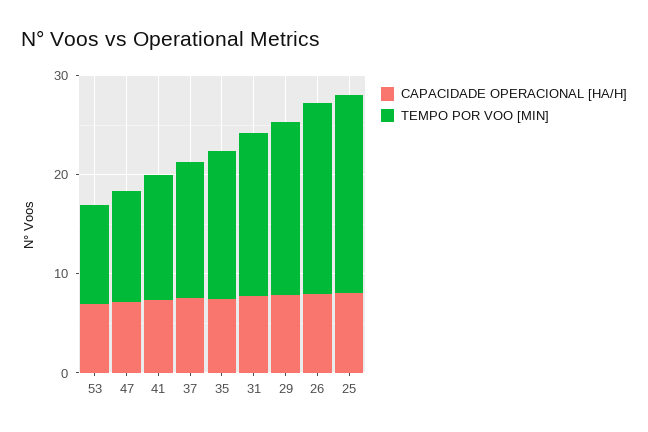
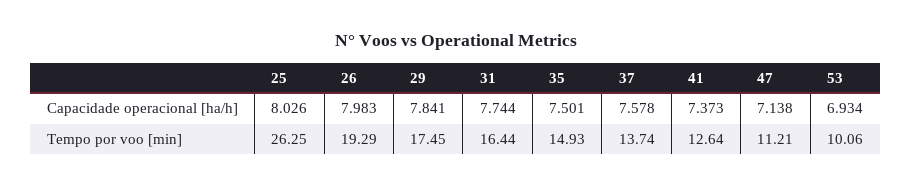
  {
    "CAPACIDADE OPERACIONAL [HA/H]": {
      "53": 6.934,
      "47": 7.138,
      "41": 7.373,
      "37": 7.578,
      "35": 7.501,
      "31": 7.744,
      "29": 7.841,
      "26": 7.983,
      "25": 8.026
    },
    "TEMPO POR VOO [MIN]": {
      "53": 10.06,
      "47": 11.21,
      "41": 12.64,
      "37": 13.74,
      "35": 14.93,
      "31": 16.44,
      "29": 17.45,
      "26": 19.29,
-     "25": 20
+     "25": 26.25
    }
  }

